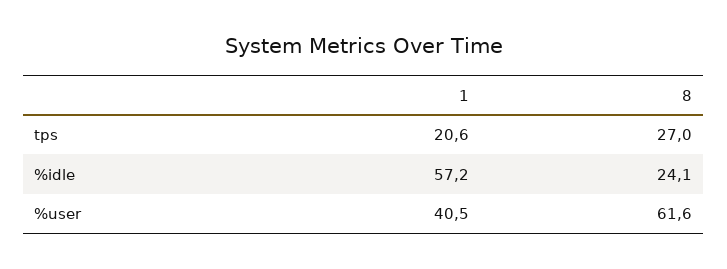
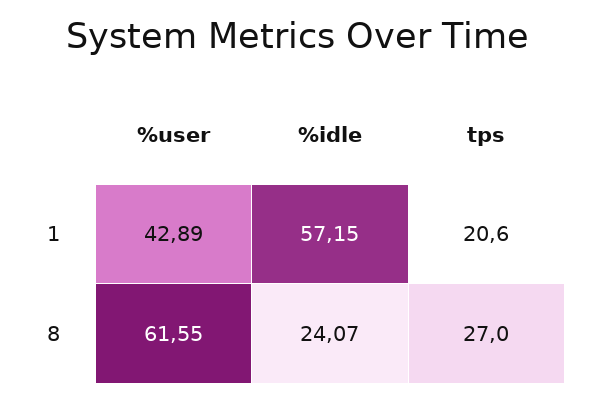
  {
    "1": {
      "tps": 20.6,
      "%idle": 57.15,
-     "%user": 40.5
+     "%user": 42.89
    },
    "8": {
      "tps": 27,
      "%idle": 24.07,
      "%user": 61.55
    }
  }

